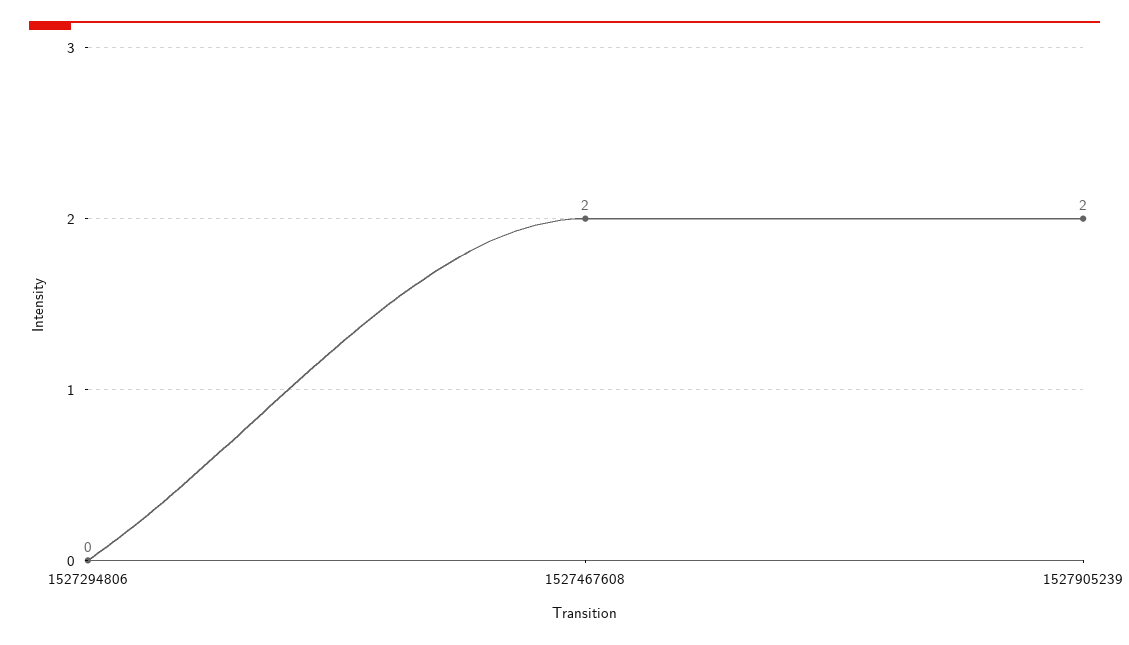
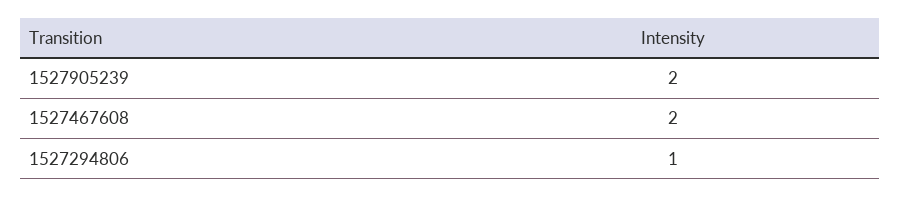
  {
-   "1527294806": 0,
+   "1527294806": 1,
    "1527467608": 2,
    "1527905239": 2
  }

